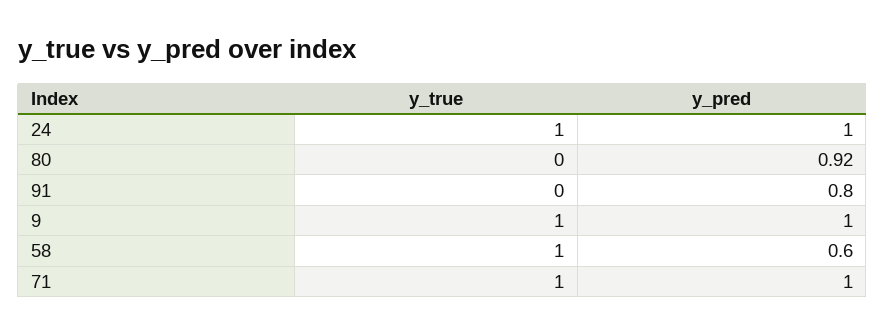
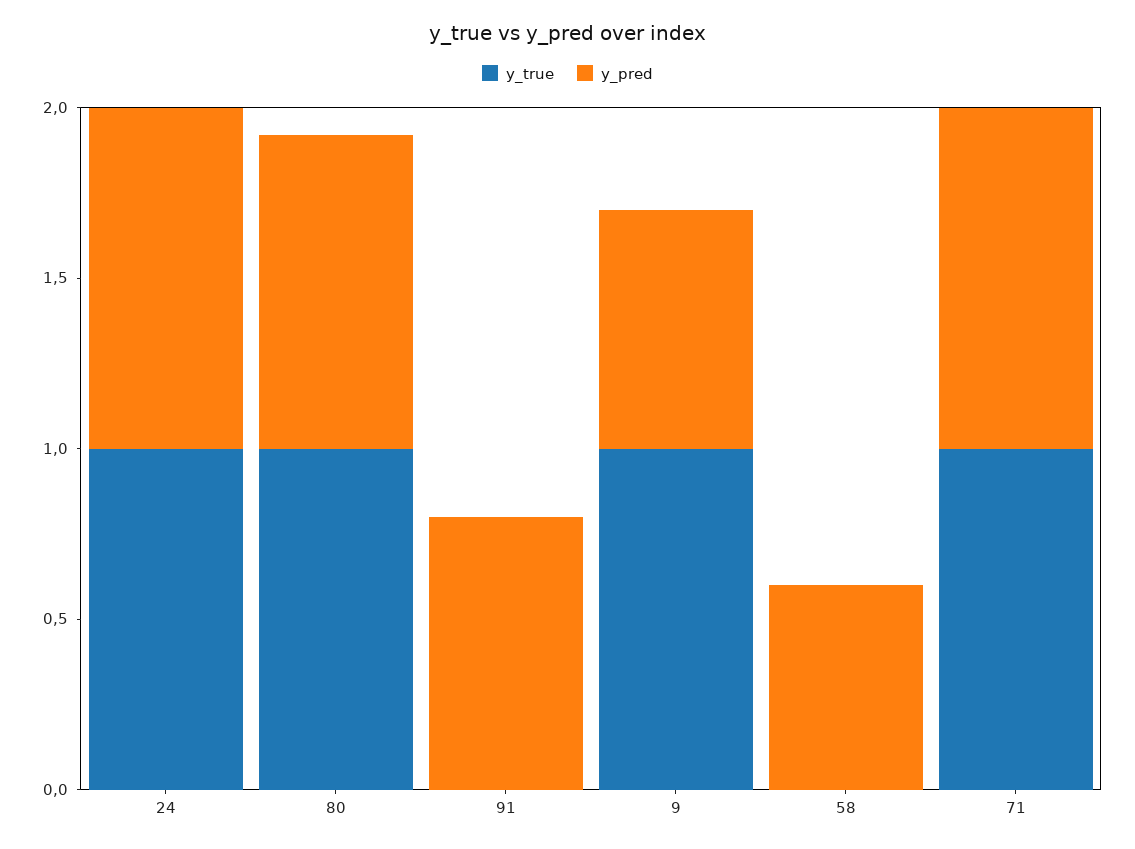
  {
    "y_true": {
      "24": 1,
-     "80": 0,
+     "80": 1,
      "91": 0,
      "9": 1,
-     "58": 1,
+     "58": 0,
      "71": 1
    },
    "y_pred": {
      "24": 1,
      "80": 0.92,
      "91": 0.8,
-     "9": 1,
+     "9": 0.7,
      "58": 0.6,
      "71": 1
    }
  }

